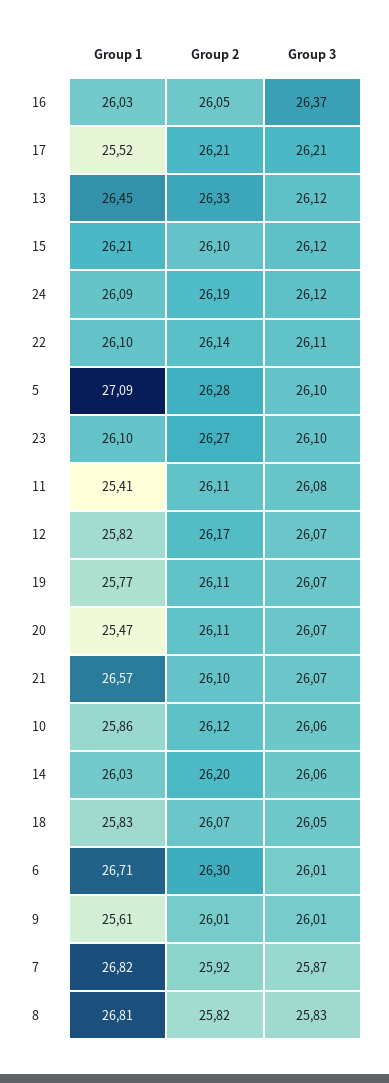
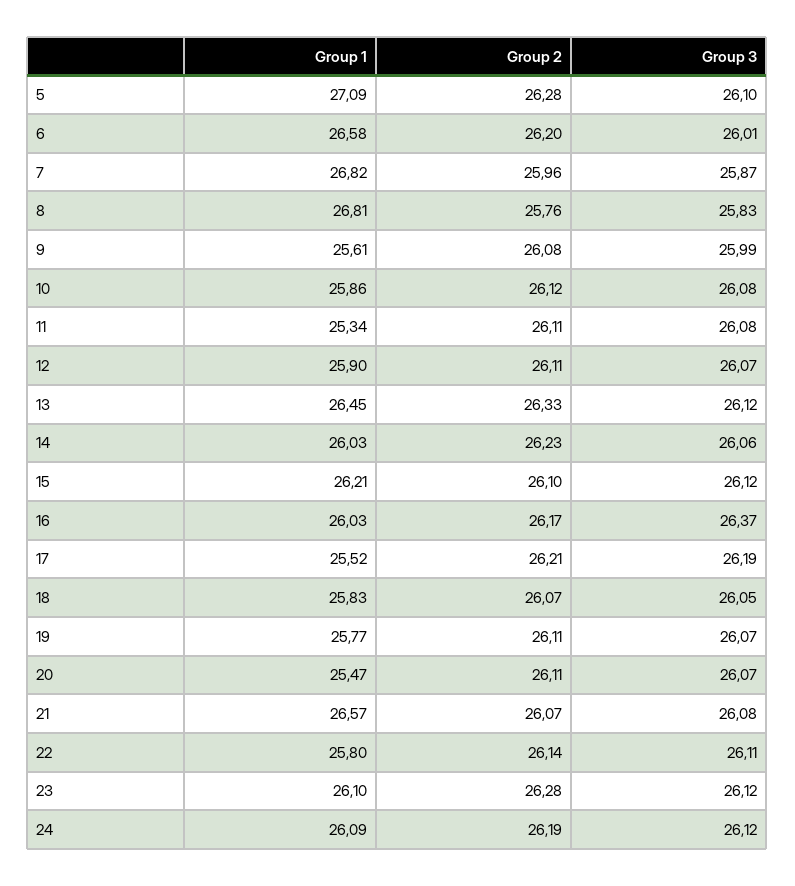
  {
    "Group 1": {
      "16": 26.03,
      "17": 25.52,
      "13": 26.45,
      "15": 26.21,
      "24": 26.09,
-     "22": 26.1,
+     "22": 25.8,
      "5": 27.09,
      "23": 26.1,
-     "11": 25.41,
+     "11": 25.34,
-     "12": 25.82,
+     "12": 25.9,
      "19": 25.77,
      "20": 25.47,
      "21": 26.57,
      "10": 25.86,
      "14": 26.03,
      "18": 25.83,
-     "6": 26.71,
+     "6": 26.58,
      "9": 25.61,
      "7": 26.82,
      "8": 26.81
    },
    "Group 2": {
-     "16": 26.05,
+     "16": 26.17,
      "17": 26.21,
      "13": 26.33,
      "15": 26.1,
      "24": 26.19,
      "22": 26.14,
      "5": 26.28,
-     "23": 26.27,
+     "23": 26.28,
      "11": 26.11,
-     "12": 26.17,
+     "12": 26.11,
      "19": 26.11,
      "20": 26.11,
-     "21": 26.1,
+     "21": 26.07,
      "10": 26.12,
-     "14": 26.2,
+     "14": 26.23,
      "18": 26.07,
-     "6": 26.3,
+     "6": 26.2,
-     "9": 26.01,
+     "9": 26.08,
-     "7": 25.92,
+     "7": 25.96,
-     "8": 25.82
+     "8": 25.76
    },
    "Group 3": {
      "16": 26.37,
-     "17": 26.21,
+     "17": 26.19,
      "13": 26.12,
      "15": 26.12,
      "24": 26.12,
      "22": 26.11,
      "5": 26.1,
-     "23": 26.1,
+     "23": 26.12,
      "11": 26.08,
      "12": 26.07,
      "19": 26.07,
      "20": 26.07,
-     "21": 26.07,
+     "21": 26.08,
-     "10": 26.06,
+     "10": 26.08,
      "14": 26.06,
      "18": 26.05,
      "6": 26.01,
-     "9": 26.01,
+     "9": 25.99,
      "7": 25.87,
      "8": 25.83
    }
  }

